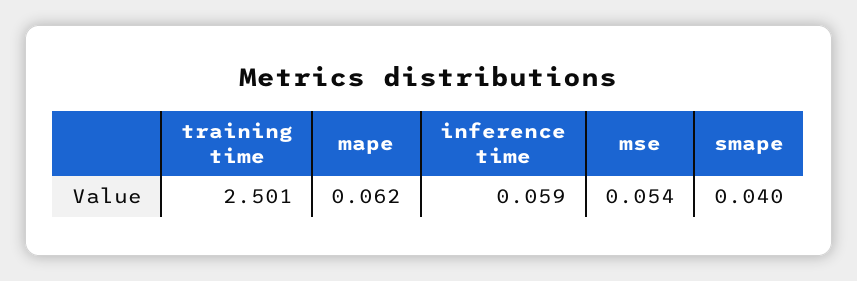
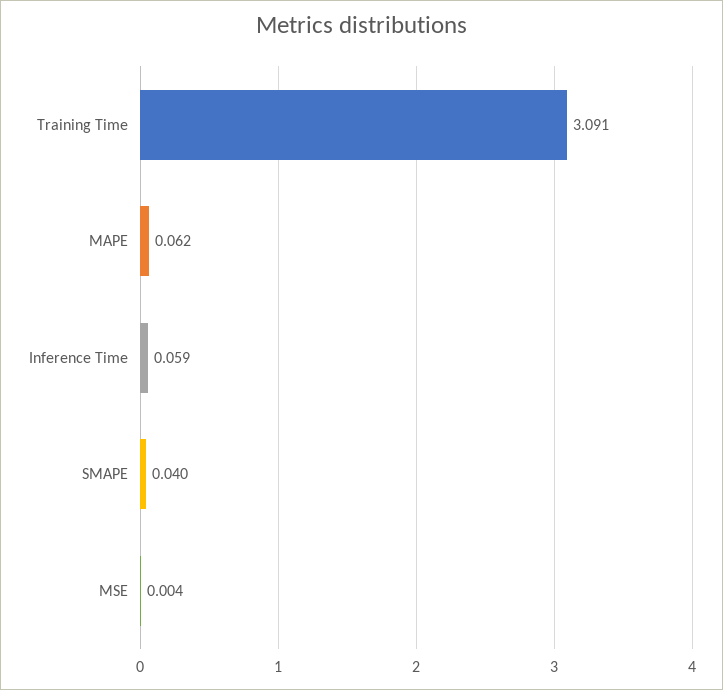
  {
-   "training time": 2.501,
+   "training time": 3.091,
    "mape": 0.062,
    "inference time": 0.059,
-   "mse": 0.054,
+   "mse": 0.004,
    "smape": 0.04
  }

